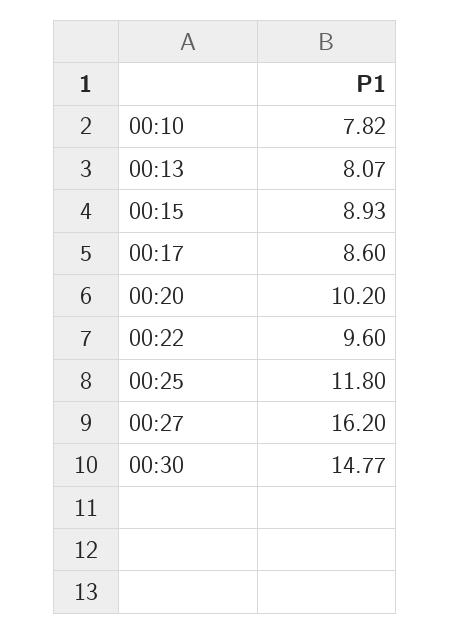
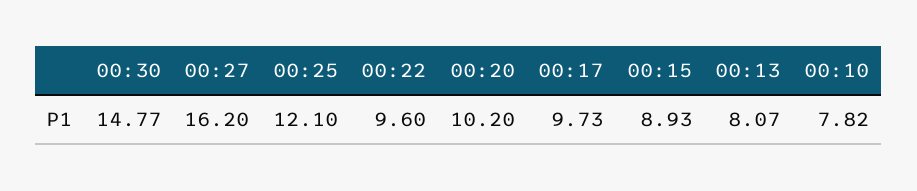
  {
    "00:10": 7.82,
    "00:13": 8.07,
    "00:15": 8.93,
-   "00:17": 8.6,
+   "00:17": 9.73,
    "00:20": 10.2,
    "00:22": 9.6,
-   "00:25": 11.8,
+   "00:25": 12.1,
    "00:27": 16.2,
    "00:30": 14.77
  }

